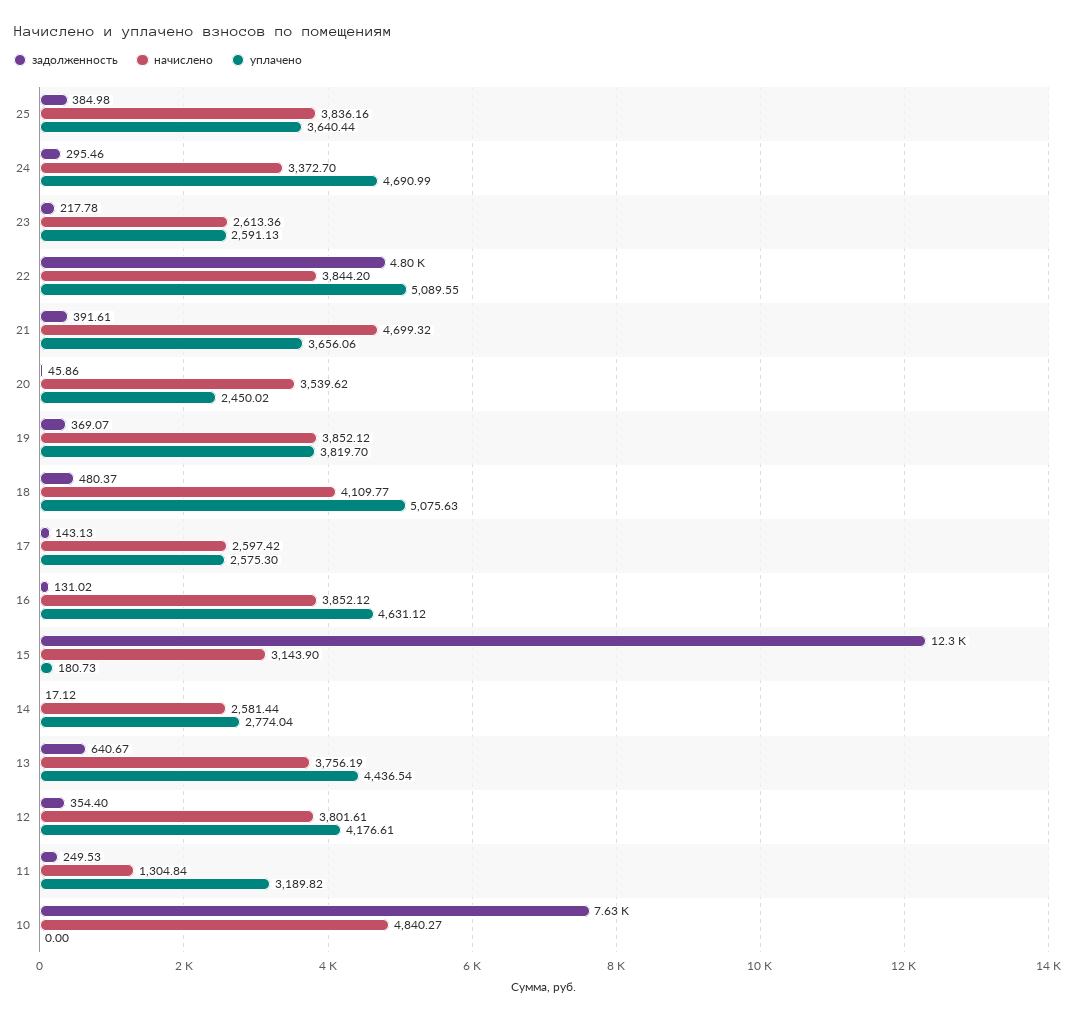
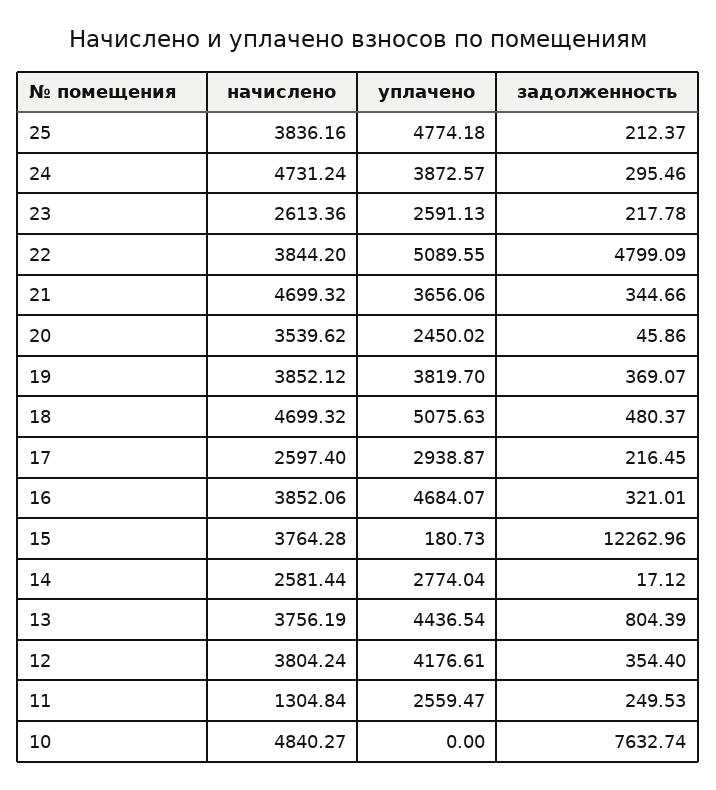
  {
    "задолженность": {
-     "25": 384.98,
+     "25": 212.37,
      "24": 295.46,
      "23": 217.78,
      "22": 4799.09,
-     "21": 391.61,
+     "21": 344.66,
      "20": 45.86,
      "19": 369.07,
      "18": 480.37,
-     "17": 143.13,
+     "17": 216.45,
-     "16": 131.02,
+     "16": 321.01,
      "15": 12262.96,
      "14": 17.12,
-     "13": 640.67,
+     "13": 804.39,
      "12": 354.4,
      "11": 249.53,
      "10": 7632.74
    },
    "начислено": {
      "25": 3836.16,
-     "24": 3372.7,
+     "24": 4731.24,
      "23": 2613.36,
      "22": 3844.2,
      "21": 4699.32,
      "20": 3539.62,
      "19": 3852.12,
-     "18": 4109.77,
+     "18": 4699.32,
-     "17": 2597.42,
+     "17": 2597.4,
-     "16": 3852.12,
+     "16": 3852.06,
-     "15": 3143.9,
+     "15": 3764.28,
      "14": 2581.44,
      "13": 3756.19,
-     "12": 3801.61,
+     "12": 3804.24,
      "11": 1304.84,
      "10": 4840.27
    },
    "уплачено": {
-     "25": 3640.44,
+     "25": 4774.18,
-     "24": 4690.99,
+     "24": 3872.57,
      "23": 2591.13,
      "22": 5089.55,
      "21": 3656.06,
      "20": 2450.02,
      "19": 3819.7,
      "18": 5075.63,
-     "17": 2575.3,
+     "17": 2938.87,
-     "16": 4631.12,
+     "16": 4684.07,
      "15": 180.73,
      "14": 2774.04,
      "13": 4436.54,
      "12": 4176.61,
-     "11": 3189.82,
+     "11": 2559.47,
      "10": 0
    }
  }

